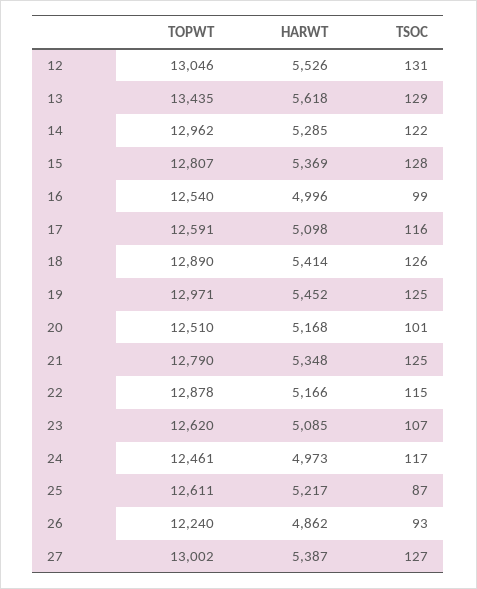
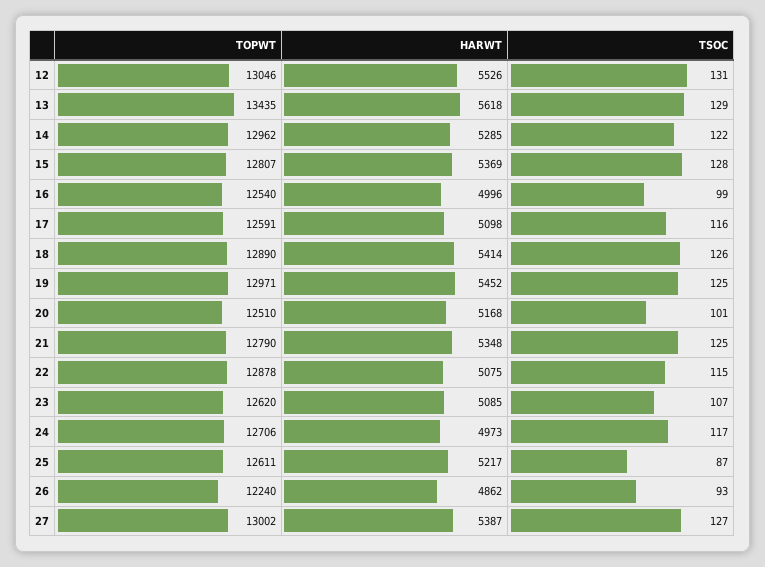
  {
    "TOPWT": {
      "12": 13046,
      "13": 13435,
      "14": 12962,
      "15": 12807,
      "16": 12540,
      "17": 12591,
      "18": 12890,
      "19": 12971,
      "20": 12510,
      "21": 12790,
      "22": 12878,
      "23": 12620,
-     "24": 12461,
+     "24": 12706,
      "25": 12611,
      "26": 12240,
      "27": 13002
    },
    "HARWT": {
      "12": 5526,
      "13": 5618,
      "14": 5285,
      "15": 5369,
      "16": 4996,
      "17": 5098,
      "18": 5414,
      "19": 5452,
      "20": 5168,
      "21": 5348,
-     "22": 5166,
+     "22": 5075,
      "23": 5085,
      "24": 4973,
      "25": 5217,
      "26": 4862,
      "27": 5387
    },
    "TSOC": {
      "12": 131,
      "13": 129,
      "14": 122,
      "15": 128,
      "16": 99,
      "17": 116,
      "18": 126,
      "19": 125,
      "20": 101,
      "21": 125,
      "22": 115,
      "23": 107,
      "24": 117,
      "25": 87,
      "26": 93,
      "27": 127
    }
  }

